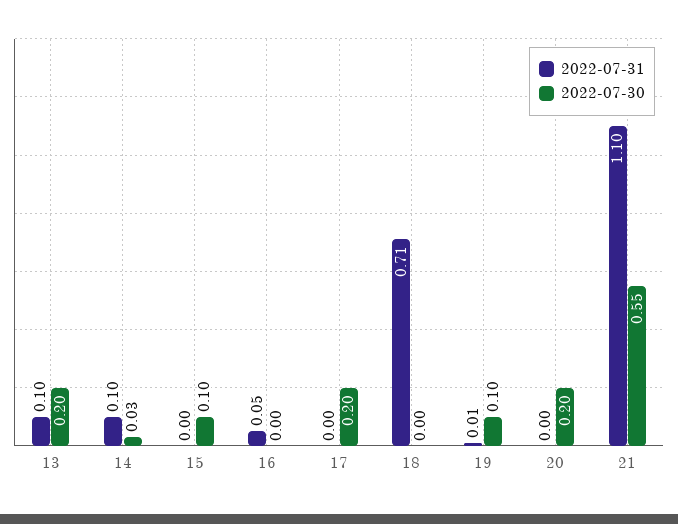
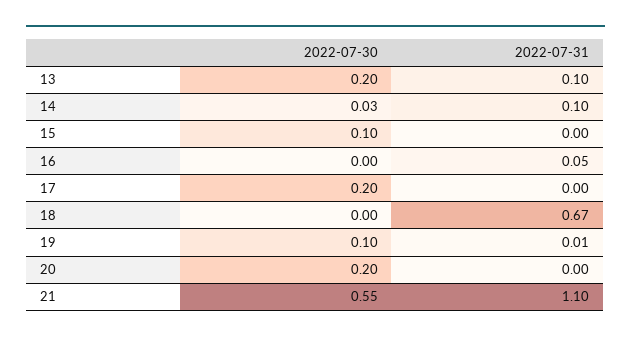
  {
    "2022-07-31": {
      "13": 0.1,
      "14": 0.1,
      "15": 0,
      "16": 0.05,
      "17": 0,
-     "18": 0.71,
+     "18": 0.67,
      "19": 0.01,
      "20": 0,
      "21": 1.1
    },
    "2022-07-30": {
      "13": 0.2,
      "14": 0.03,
      "15": 0.1,
      "16": 0,
      "17": 0.2,
      "18": 0,
      "19": 0.1,
      "20": 0.2,
      "21": 0.55
    }
  }

